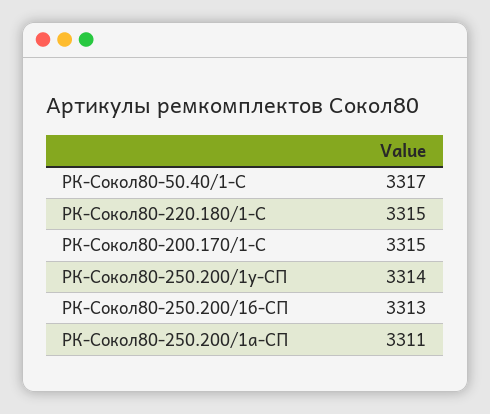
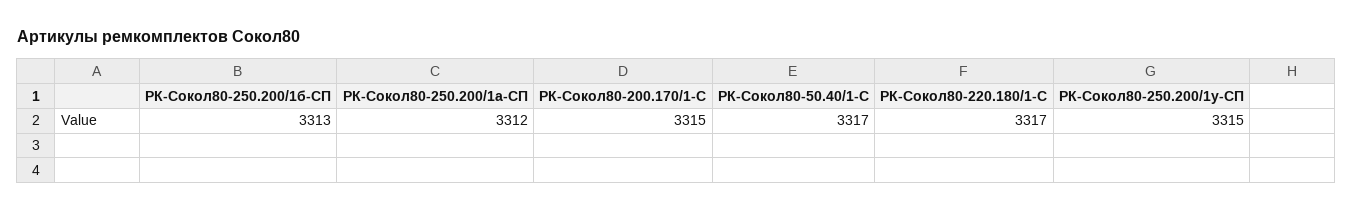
  {
    "РК-Сокол80-50.40/1-С": 3317,
-   "РК-Сокол80-220.180/1-С": 3315,
+   "РК-Сокол80-220.180/1-С": 3317,
    "РК-Сокол80-200.170/1-С": 3315,
-   "РК-Сокол80-250.200/1у-СП": 3314,
+   "РК-Сокол80-250.200/1у-СП": 3315,
    "РК-Сокол80-250.200/1б-СП": 3313,
-   "РК-Сокол80-250.200/1а-СП": 3311
+   "РК-Сокол80-250.200/1а-СП": 3312
  }

